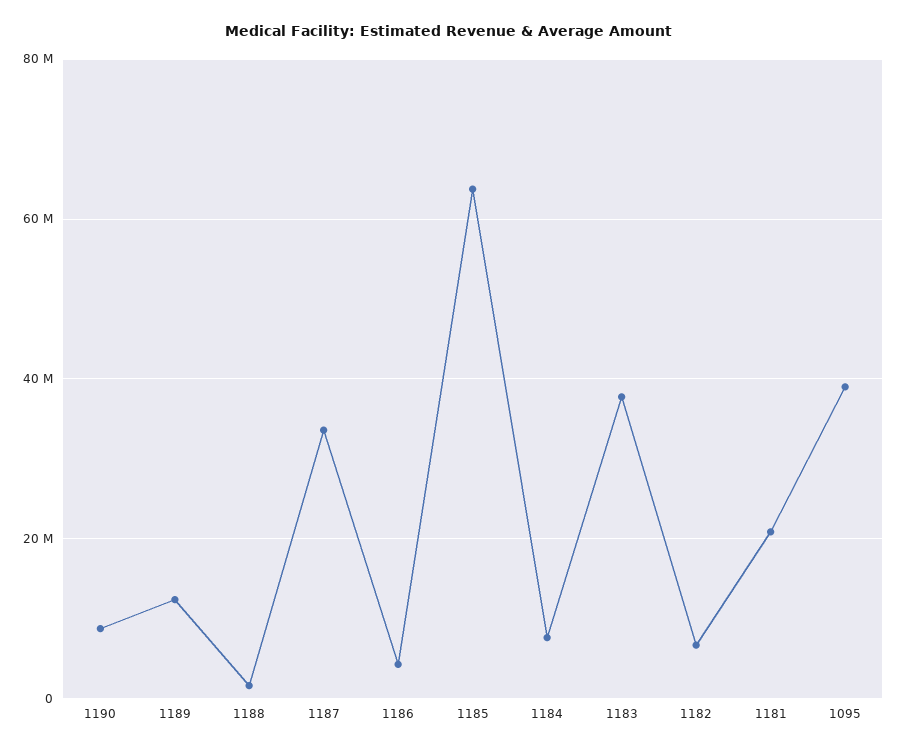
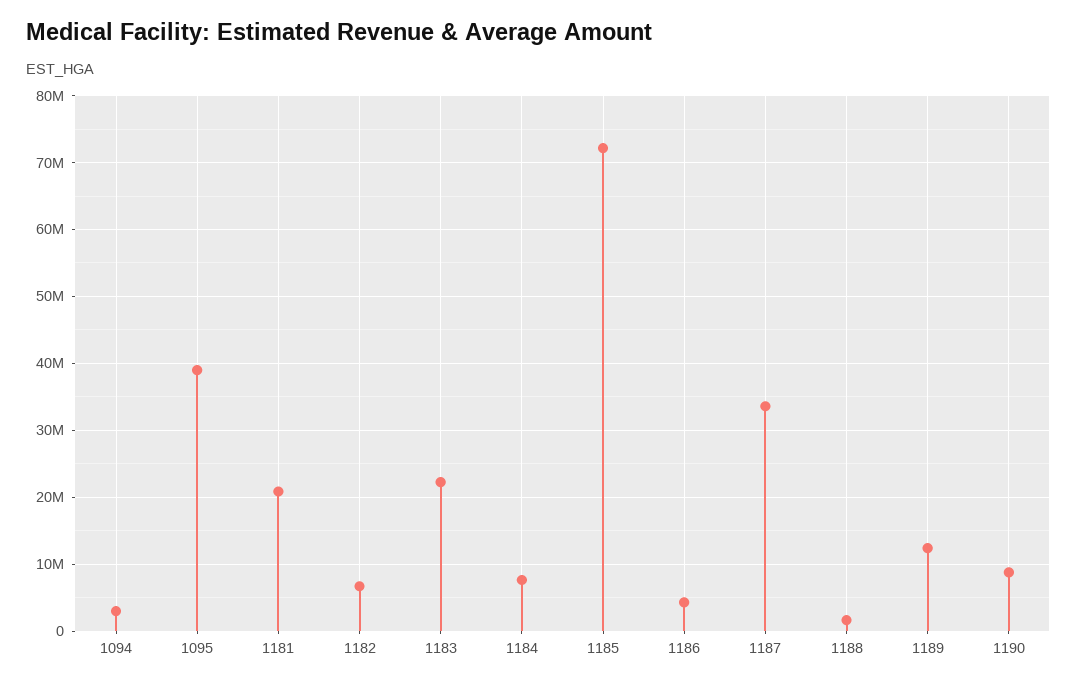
  {
    "1190": 9000000,
    "1189": 12000000,
    "1188": 2000000,
    "1187": 34000000,
    "1186": 4000000,
-   "1185": 64000000,
+   "1185": 72000000,
    "1184": 8000000,
-   "1183": 38000000,
+   "1183": 22000000,
    "1182": 7000000,
    "1181": 21000000,
-   "1095": 39000000
+   "1095": 39000000,
+   "1094": 3000000
  }

